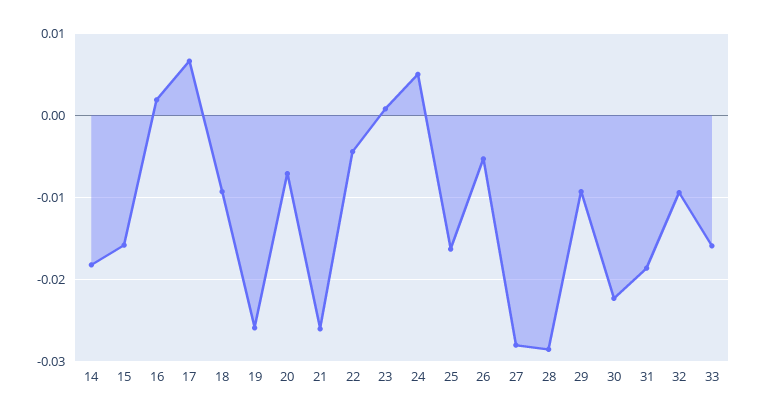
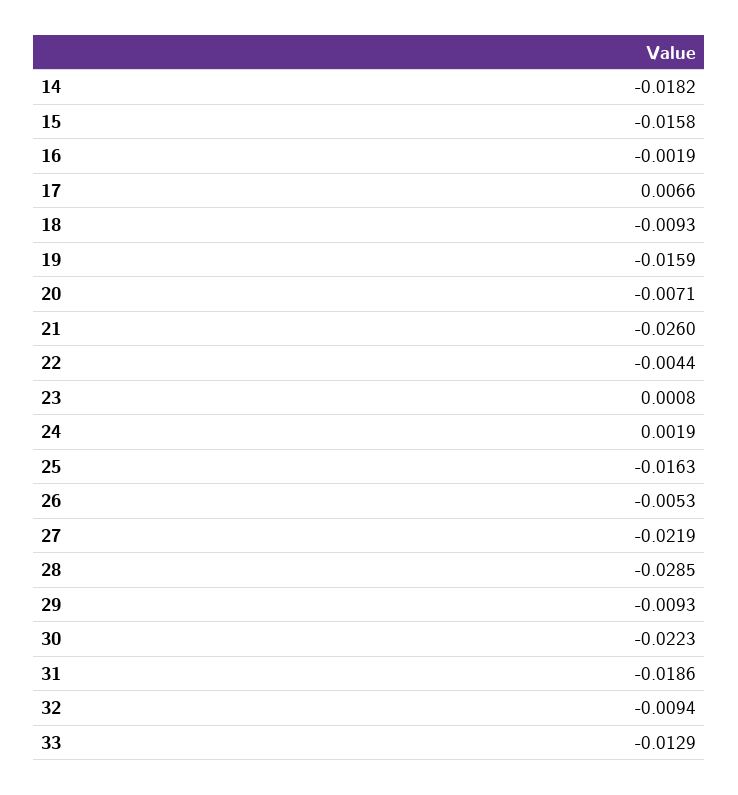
  {
    "14": -0.0182,
    "15": -0.0158,
-   "16": 0.002,
+   "16": -0.0019,
    "17": 0.0066,
    "18": -0.0093,
-   "19": -0.026,
+   "19": -0.0159,
    "20": -0.0071,
    "21": -0.026,
    "22": -0.0044,
    "23": 0.0008,
-   "24": 0.005,
+   "24": 0.0019,
    "25": -0.0163,
    "26": -0.0053,
-   "27": -0.028,
+   "27": -0.0219,
    "28": -0.0285,
    "29": -0.0093,
    "30": -0.0223,
    "31": -0.0186,
    "32": -0.0094,
-   "33": -0.016
+   "33": -0.0129
  }

